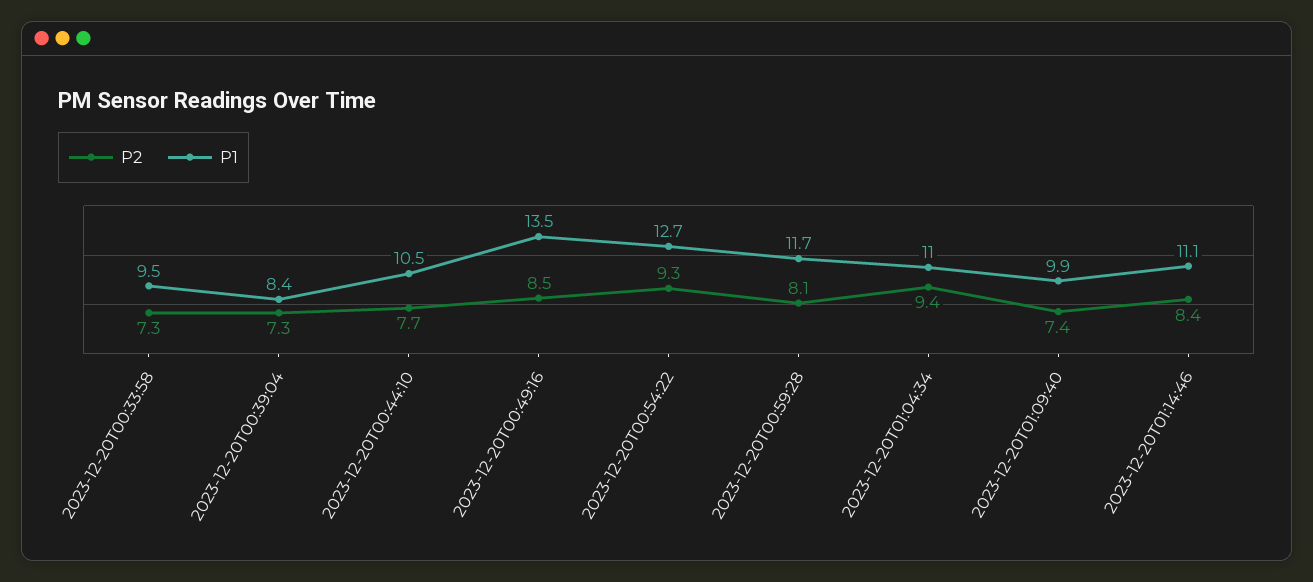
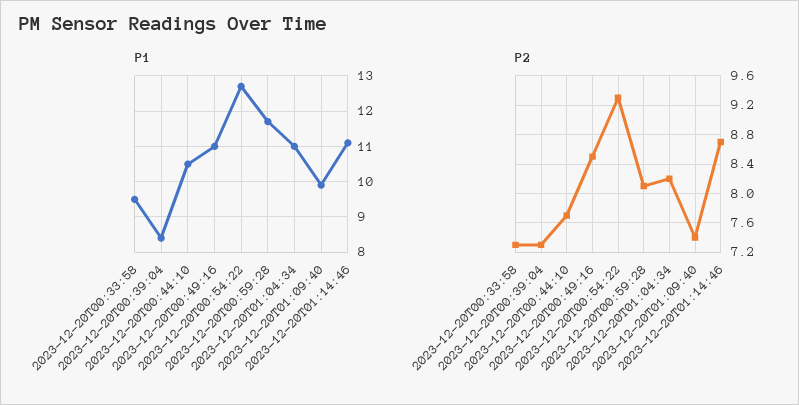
  {
    "P2": {
      "2023-12-20T00:33:58": 7.3,
      "2023-12-20T00:39:04": 7.3,
      "2023-12-20T00:44:10": 7.7,
      "2023-12-20T00:49:16": 8.5,
      "2023-12-20T00:54:22": 9.3,
      "2023-12-20T00:59:28": 8.1,
-     "2023-12-20T01:04:34": 9.4,
+     "2023-12-20T01:04:34": 8.2,
      "2023-12-20T01:09:40": 7.4,
-     "2023-12-20T01:14:46": 8.4
+     "2023-12-20T01:14:46": 8.7
    },
    "P1": {
      "2023-12-20T00:33:58": 9.5,
      "2023-12-20T00:39:04": 8.4,
      "2023-12-20T00:44:10": 10.5,
-     "2023-12-20T00:49:16": 13.5,
+     "2023-12-20T00:49:16": 11,
      "2023-12-20T00:54:22": 12.7,
      "2023-12-20T00:59:28": 11.7,
      "2023-12-20T01:04:34": 11,
      "2023-12-20T01:09:40": 9.9,
      "2023-12-20T01:14:46": 11.1
    }
  }

